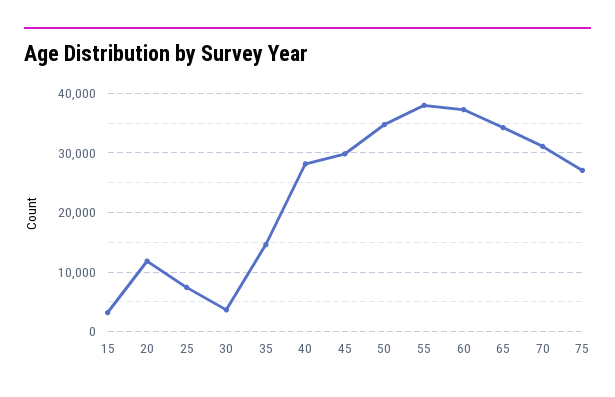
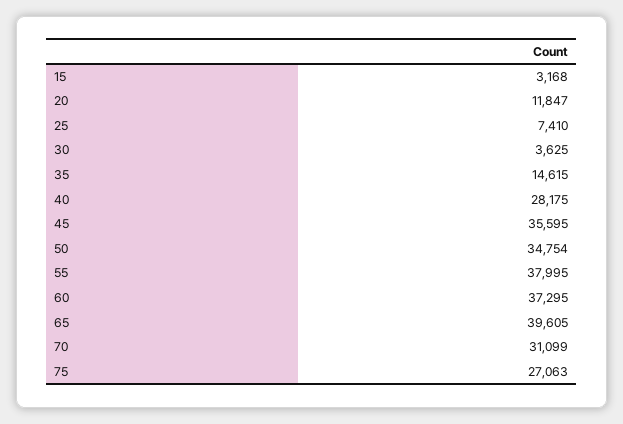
  {
    "15": 3168,
    "20": 11847,
    "25": 7410,
    "30": 3625,
    "35": 14615,
    "40": 28175,
-   "45": 30000,
+   "45": 35595,
    "50": 34754,
    "55": 37995,
    "60": 37295,
-   "65": 34000,
+   "65": 39605,
    "70": 31099,
    "75": 27063
  }

